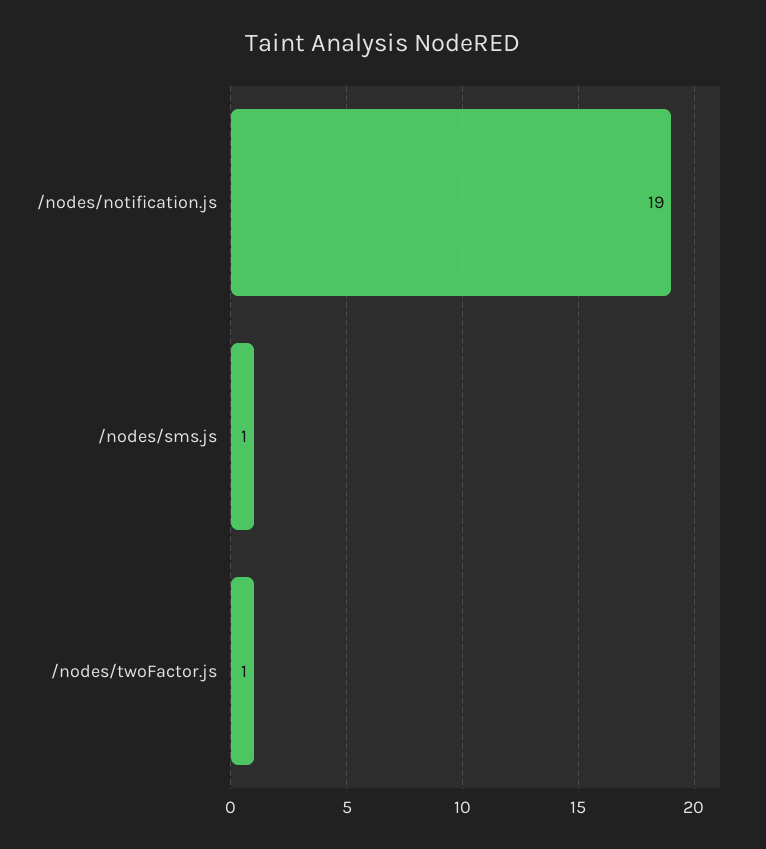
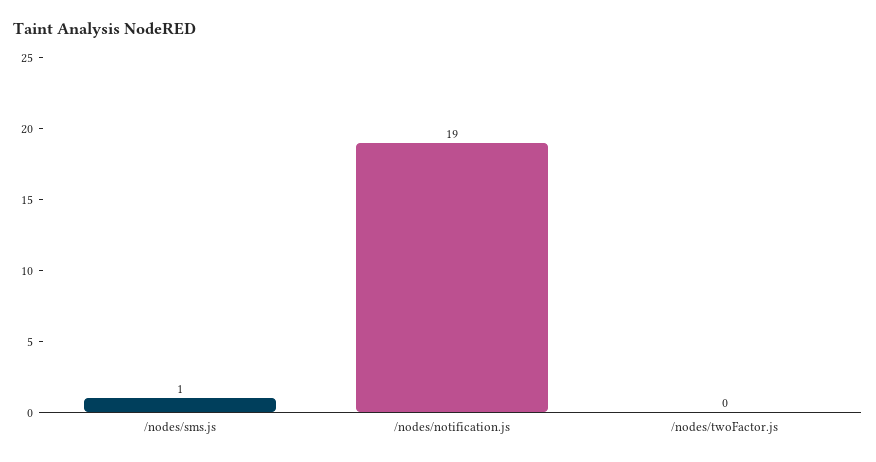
  {
    "/nodes/notification.js": 19,
    "/nodes/sms.js": 1,
-   "/nodes/twoFactor.js": 1
+   "/nodes/twoFactor.js": 0
  }

